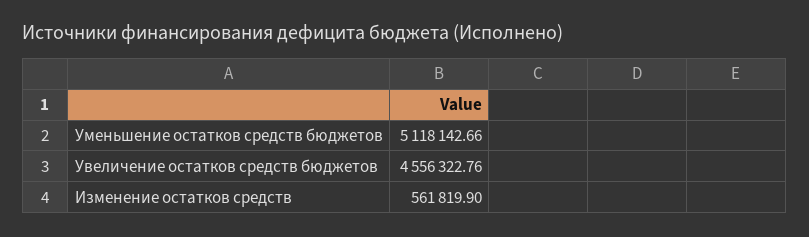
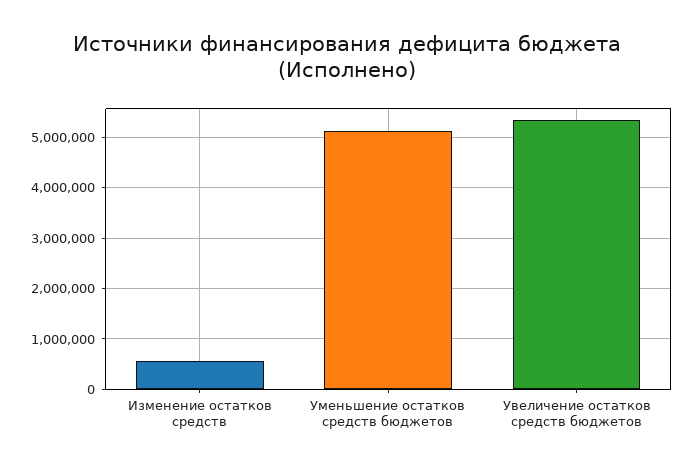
  {
    "Уменьшение остатков средств бюджетов": 5118142.66,
-   "Увеличение остатков средств бюджетов": 4556322.76,
+   "Увеличение остатков средств бюджетов": 5400000,
    "Изменение остатков средств": 561819.9
  }

